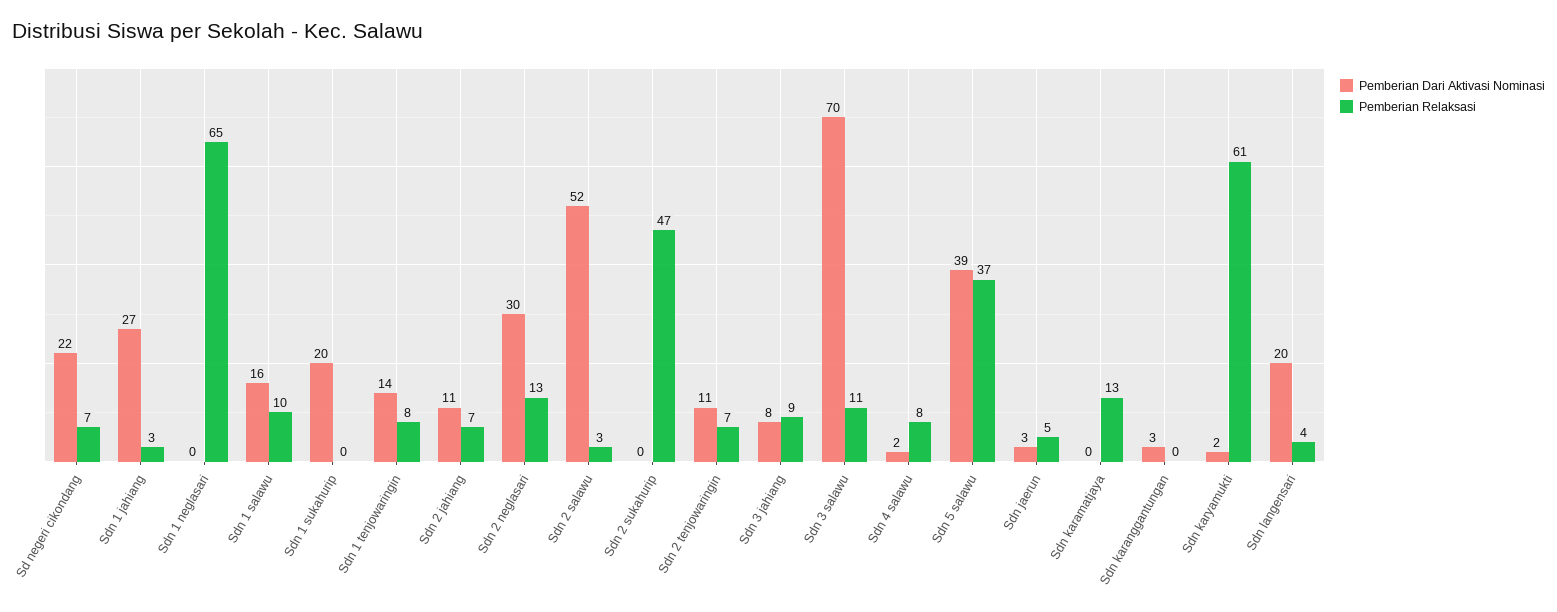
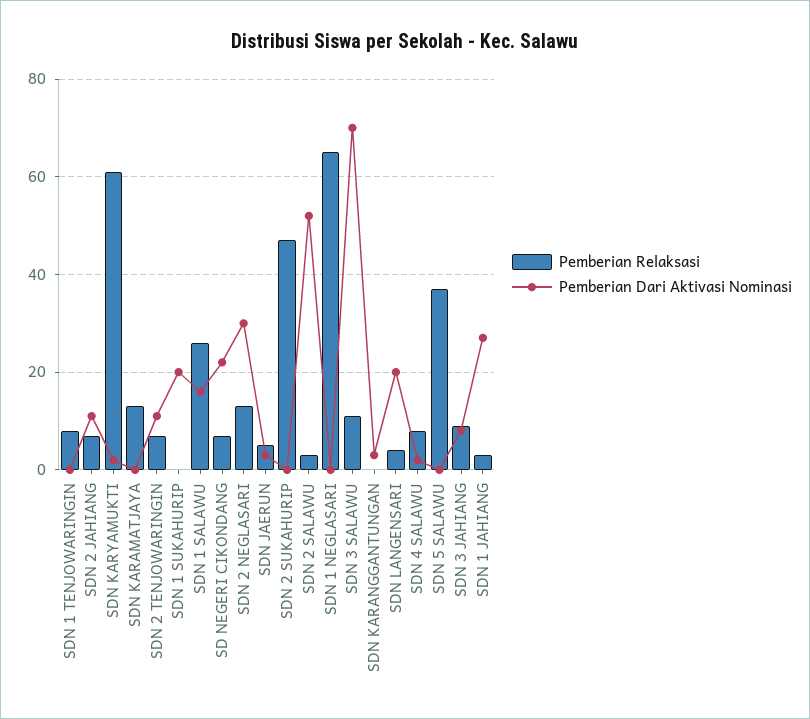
  {
    "Pemberian Dari Aktivasi Nominasi": {
      "Sd negeri cikondang": 22,
      "Sdn 1 jahiang": 27,
      "Sdn 1 neglasari": 0,
      "Sdn 1 salawu": 16,
      "Sdn 1 sukahurip": 20,
-     "Sdn 1 tenjowaringin": 14,
+     "Sdn 1 tenjowaringin": 0,
      "Sdn 2 jahiang": 11,
      "Sdn 2 neglasari": 30,
      "Sdn 2 salawu": 52,
      "Sdn 2 sukahurip": 0,
      "Sdn 2 tenjowaringin": 11,
      "Sdn 3 jahiang": 8,
      "Sdn 3 salawu": 70,
      "Sdn 4 salawu": 2,
-     "Sdn 5 salawu": 39,
+     "Sdn 5 salawu": 0,
      "Sdn jaerun": 3,
      "Sdn karamatjaya": 0,
      "Sdn karanggantungan": 3,
      "Sdn karyamukti": 2,
      "Sdn langensari": 20
    },
    "Pemberian Relaksasi": {
      "Sd negeri cikondang": 7,
      "Sdn 1 jahiang": 3,
      "Sdn 1 neglasari": 65,
-     "Sdn 1 salawu": 10,
+     "Sdn 1 salawu": 25,
      "Sdn 1 sukahurip": 0,
      "Sdn 1 tenjowaringin": 8,
      "Sdn 2 jahiang": 7,
      "Sdn 2 neglasari": 13,
      "Sdn 2 salawu": 3,
      "Sdn 2 sukahurip": 47,
      "Sdn 2 tenjowaringin": 7,
      "Sdn 3 jahiang": 9,
      "Sdn 3 salawu": 11,
      "Sdn 4 salawu": 8,
      "Sdn 5 salawu": 37,
      "Sdn jaerun": 5,
      "Sdn karamatjaya": 13,
      "Sdn karanggantungan": 0,
      "Sdn karyamukti": 61,
      "Sdn langensari": 4
    }
  }

